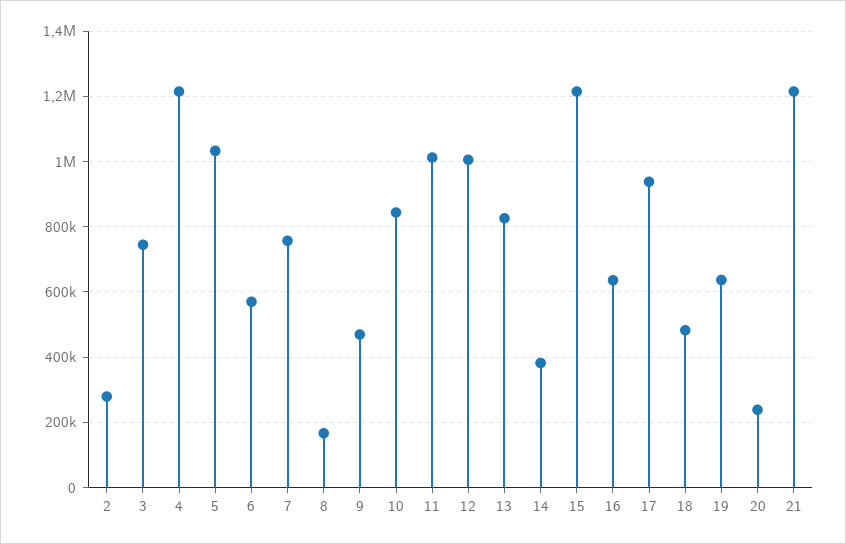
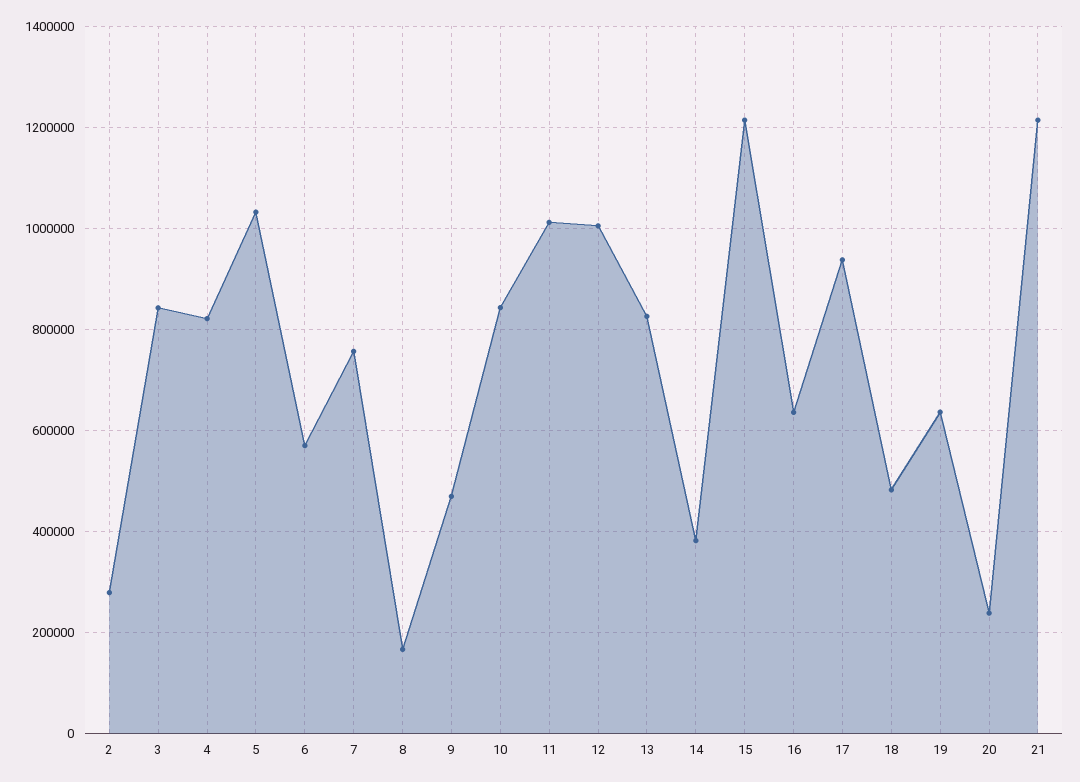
  {
    "2": 280000,
-   "3": 740000,
+   "3": 840000,
-   "4": 1220000,
+   "4": 820000,
    "5": 1040000,
    "6": 560000,
    "7": 760000,
    "8": 160000,
    "9": 460000,
    "10": 840000,
    "11": 1020000,
    "12": 1000000,
    "13": 820000,
    "14": 380000,
    "15": 1220000,
    "16": 640000,
    "17": 940000,
    "18": 480000,
    "19": 640000,
    "20": 240000,
    "21": 1220000
  }

